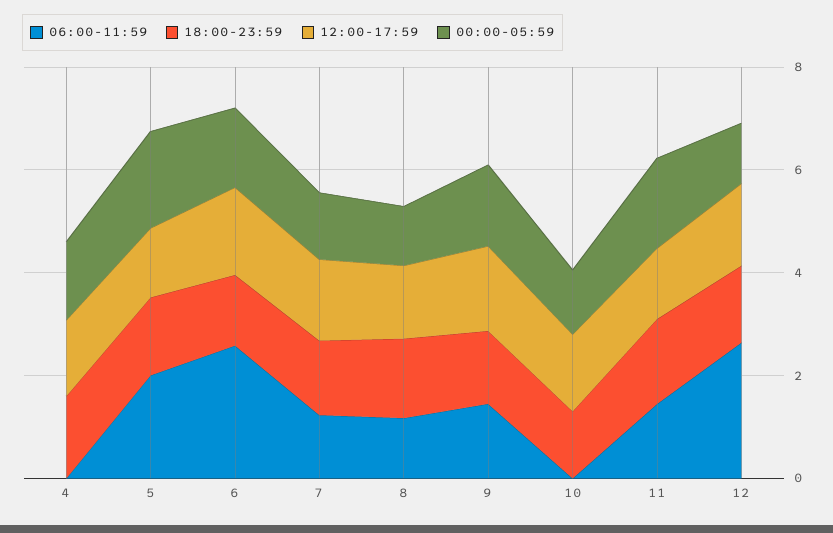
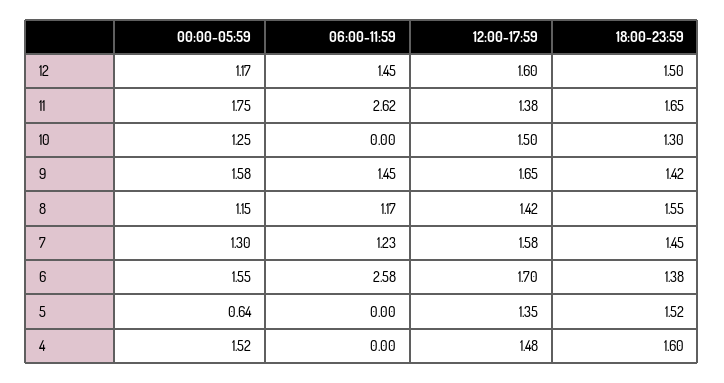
  {
    "06:00-11:59": {
      "4": 0,
-     "5": 2,
+     "5": 0,
      "6": 2.58,
      "7": 1.23,
      "8": 1.17,
      "9": 1.45,
      "10": 0,
-     "11": 1.5,
+     "11": 2.62,
-     "12": 2.5
+     "12": 1.45
    },
    "18:00-23:59": {
      "4": 1.6,
      "5": 1.52,
      "6": 1.38,
      "7": 1.45,
      "8": 1.55,
      "9": 1.42,
      "10": 1.3,
      "11": 1.65,
      "12": 1.5
    },
    "12:00-17:59": {
      "4": 1.48,
      "5": 1.35,
      "6": 1.7,
      "7": 1.58,
      "8": 1.42,
      "9": 1.65,
      "10": 1.5,
      "11": 1.38,
      "12": 1.6
    },
    "00:00-05:59": {
      "4": 1.52,
-     "5": 2,
+     "5": 0.64,
      "6": 1.55,
      "7": 1.3,
      "8": 1.15,
      "9": 1.58,
      "10": 1.25,
      "11": 1.75,
      "12": 1.17
    }
  }

